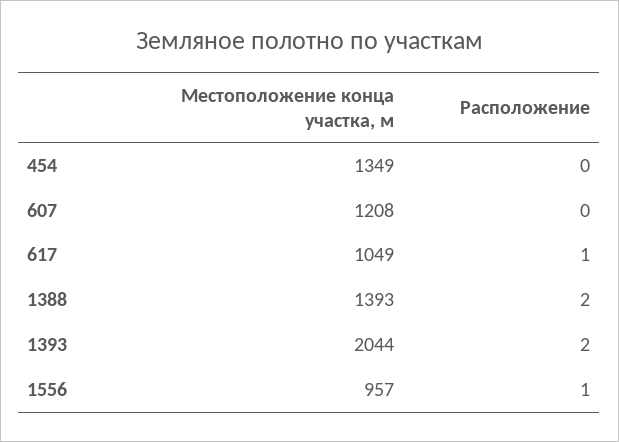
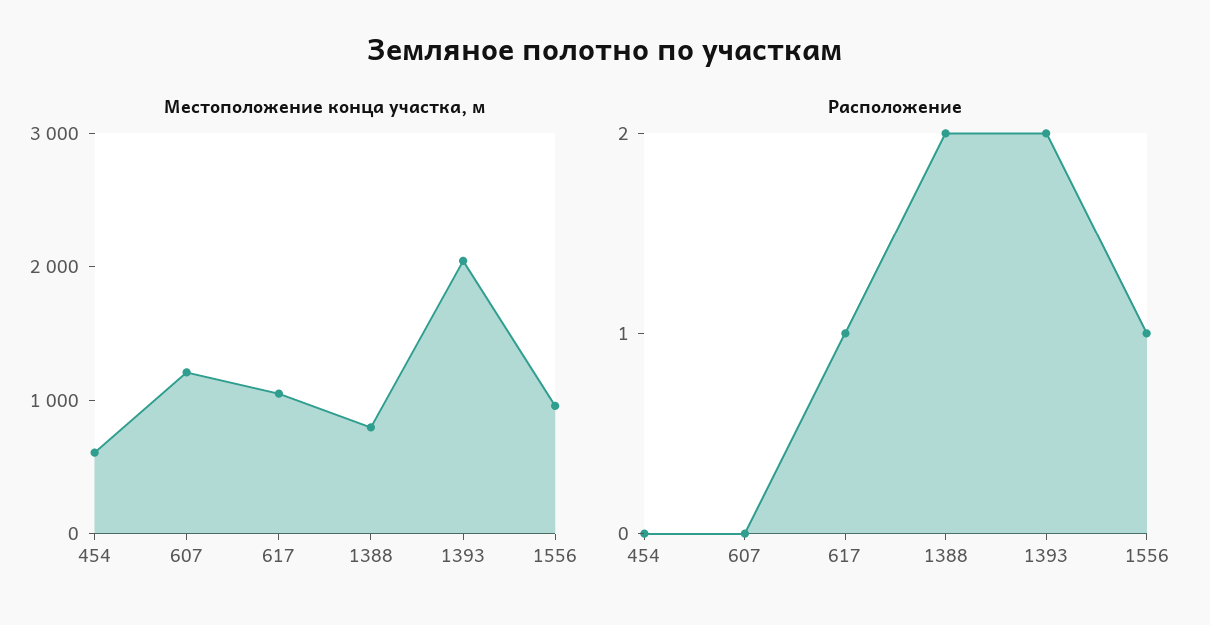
  {
    "Местоположение конца участка, м": {
-     "454": 1349,
+     "454": 600,
      "607": 1208,
      "617": 1049,
-     "1388": 1393,
+     "1388": 800,
      "1393": 2044,
      "1556": 957
    },
    "Расположение": {
      "454": 0,
      "607": 0,
      "617": 1,
      "1388": 2,
      "1393": 2,
      "1556": 1
    }
  }

